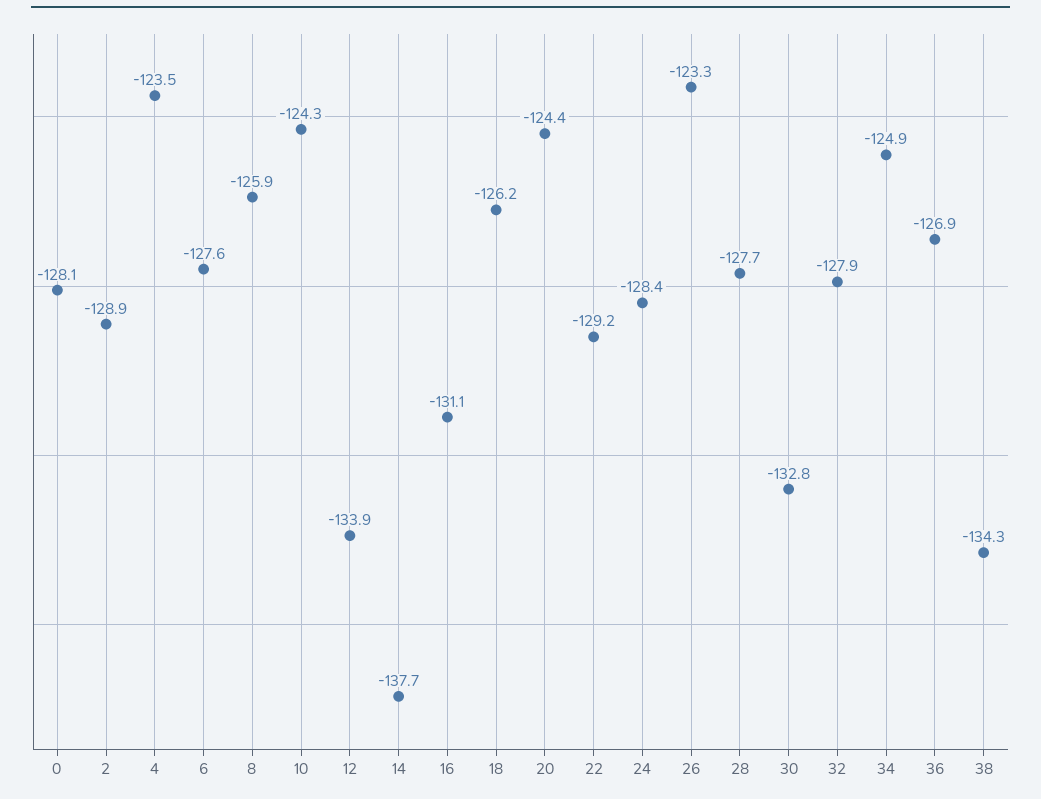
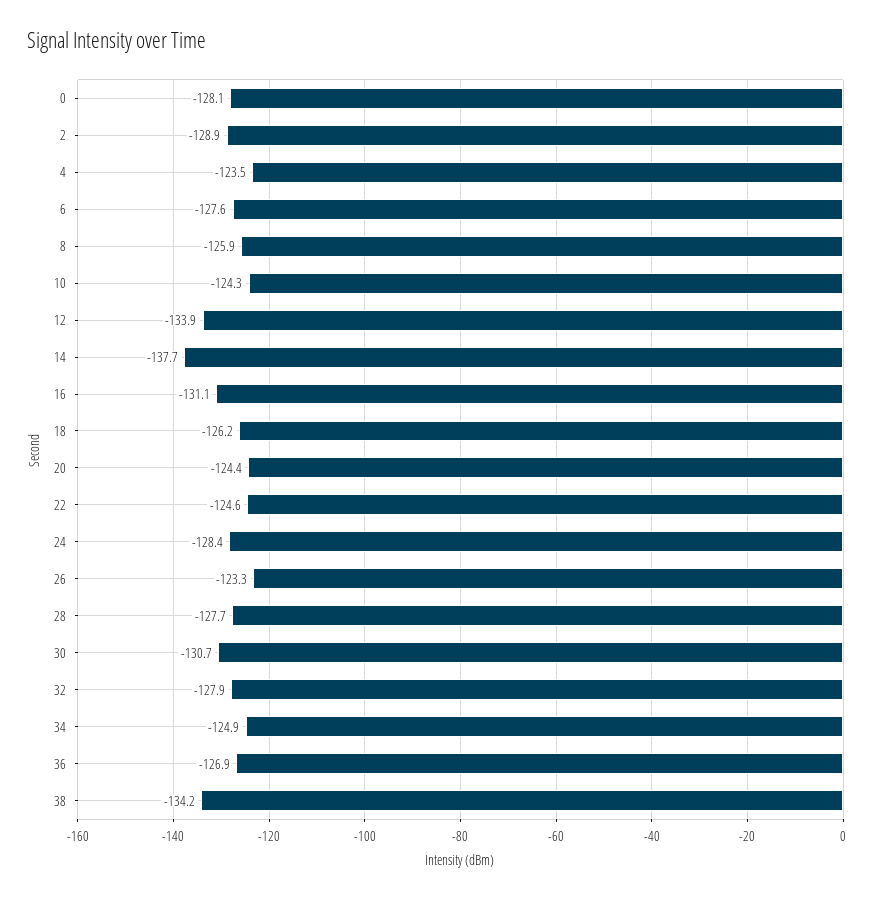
  {
    "0": -128.1,
    "2": -128.9,
    "4": -123.5,
    "6": -127.6,
    "8": -125.9,
    "10": -124.3,
    "12": -133.9,
    "14": -137.7,
    "16": -131.1,
    "18": -126.2,
    "20": -124.4,
-   "22": -129.2,
+   "22": -124.6,
    "24": -128.4,
    "26": -123.3,
    "28": -127.7,
-   "30": -132.8,
+   "30": -130.7,
    "32": -127.9,
    "34": -124.9,
    "36": -126.9,
-   "38": -134.3
+   "38": -134.2
  }

